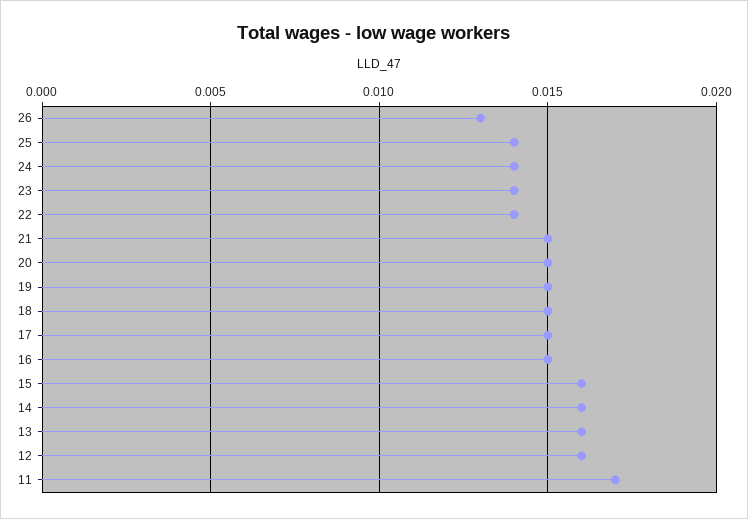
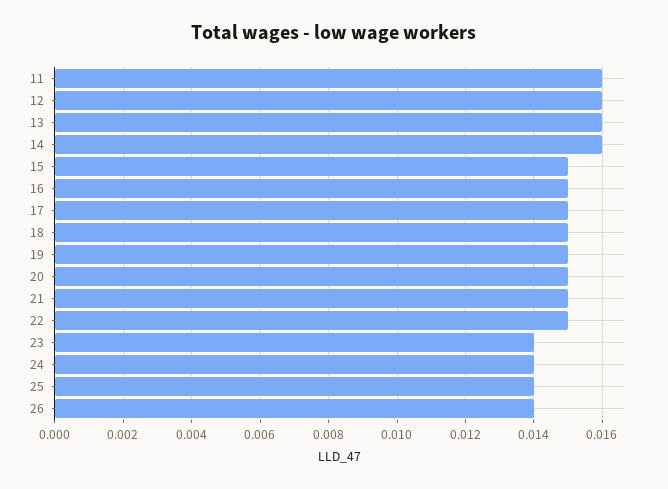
  {
-   "26": 0.013,
+   "26": 0.014,
    "25": 0.014,
    "24": 0.014,
    "23": 0.014,
-   "22": 0.014,
+   "22": 0.015,
    "21": 0.015,
    "20": 0.015,
    "19": 0.015,
    "18": 0.015,
    "17": 0.015,
    "16": 0.015,
-   "15": 0.016,
+   "15": 0.015,
    "14": 0.016,
    "13": 0.016,
    "12": 0.016,
-   "11": 0.017
+   "11": 0.016
  }

